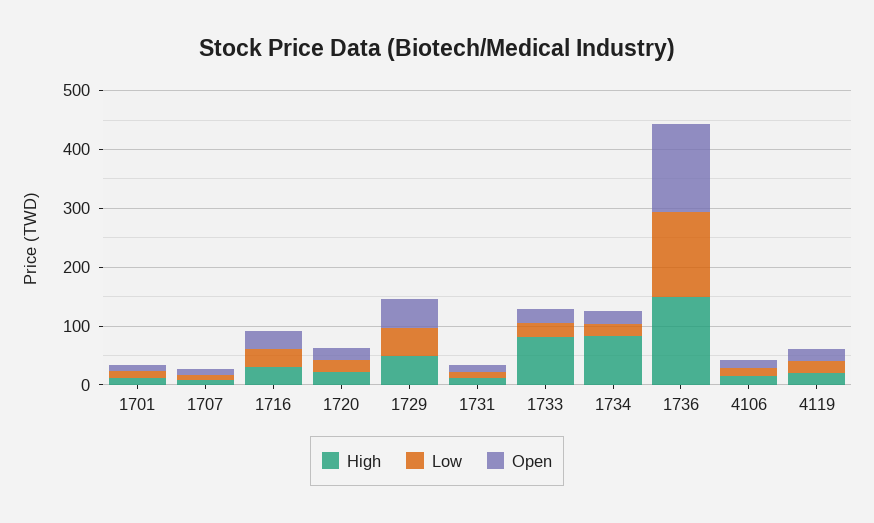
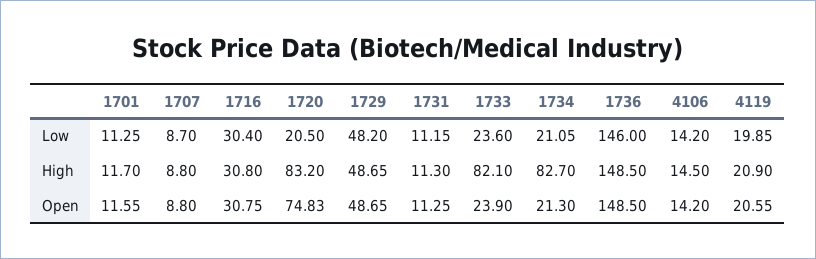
  {
    "High": {
      "1701": 11.7,
      "1707": 8.8,
      "1716": 30.8,
-     "1720": 20,
+     "1720": 83.2,
      "1729": 48.65,
      "1731": 11.3,
      "1733": 82.1,
      "1734": 82.7,
      "1736": 148.5,
      "4106": 14.5,
      "4119": 20.9
    },
    "Low": {
      "1701": 11.25,
      "1707": 8.7,
      "1716": 30.4,
      "1720": 20.5,
      "1729": 48.2,
      "1731": 11.15,
      "1733": 23.6,
      "1734": 21.05,
      "1736": 146,
      "4106": 14.2,
      "4119": 19.85
    },
    "Open": {
      "1701": 11.55,
      "1707": 8.8,
      "1716": 30.75,
-     "1720": 20,
+     "1720": 74.83,
      "1729": 48.65,
      "1731": 11.25,
      "1733": 23.9,
      "1734": 21.3,
      "1736": 148.5,
      "4106": 14.2,
      "4119": 20.55
    }
  }

